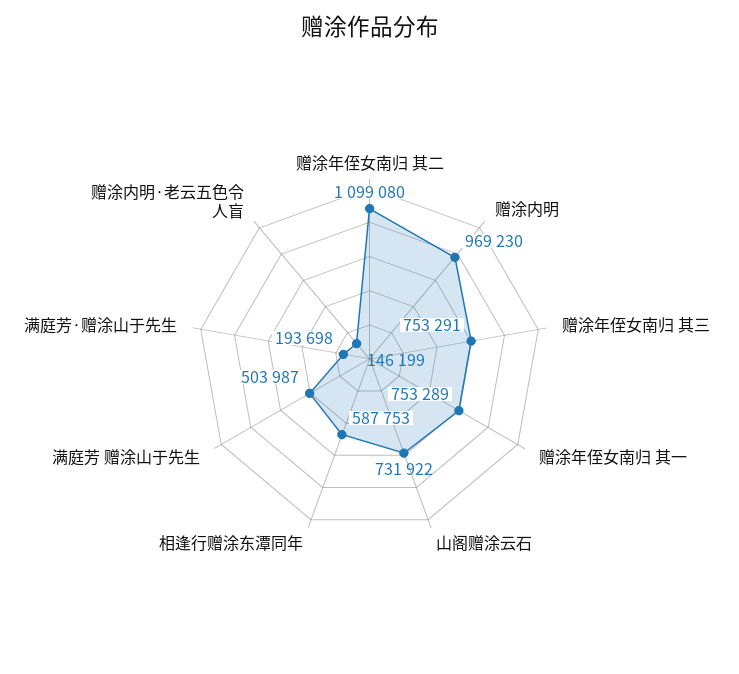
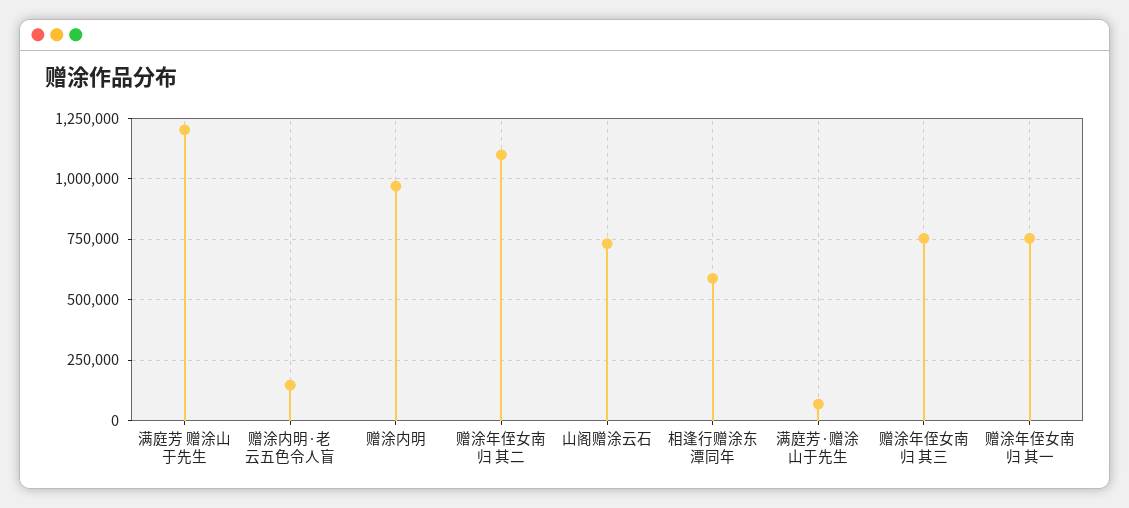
  {
    "赠涂年侄女南归 其二": 1099080,
    "赠涂内明": 969230,
    "赠涂年侄女南归 其三": 753291,
    "赠涂年侄女南归 其一": 753289,
    "山阁赠涂云石": 731922,
    "相逢行赠涂东潭同年": 587753,
-   "满庭芳 赠涂山于先生": 503987,
+   "满庭芳 赠涂山于先生": 1200000,
-   "满庭芳·赠涂山于先生": 193698,
+   "满庭芳·赠涂山于先生": 75000,
    "赠涂内明·老云五色令人盲": 146199
  }

